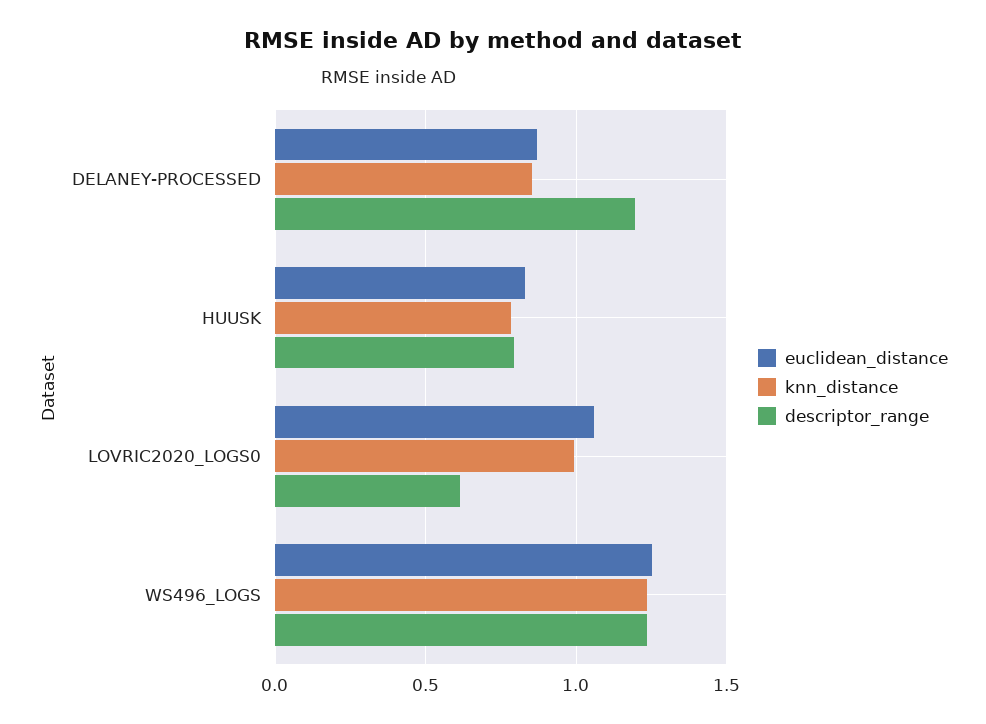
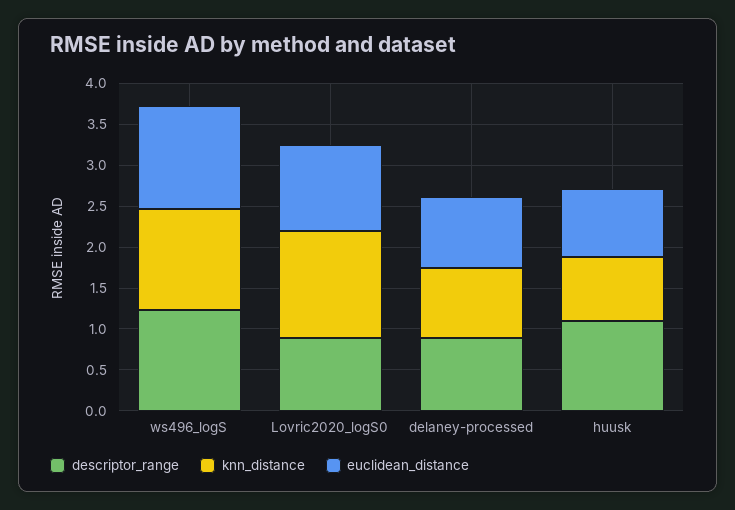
  {
    "euclidean_distance": {
      "DELANEY-PROCESSED": 0.85,
      "HUUSK": 0.85,
      "LOVRIC2020_LOGS0": 1.05,
      "WS496_LOGS": 1.25
    },
    "knn_distance": {
      "DELANEY-PROCESSED": 0.85,
      "HUUSK": 0.8,
-     "LOVRIC2020_LOGS0": 1,
+     "LOVRIC2020_LOGS0": 1.3,
      "WS496_LOGS": 1.25
    },
    "descriptor_range": {
-     "DELANEY-PROCESSED": 1.2,
+     "DELANEY-PROCESSED": 0.9,
-     "HUUSK": 0.8,
+     "HUUSK": 1.1,
-     "LOVRIC2020_LOGS0": 0.6,
+     "LOVRIC2020_LOGS0": 0.9,
      "WS496_LOGS": 1.25
    }
  }

